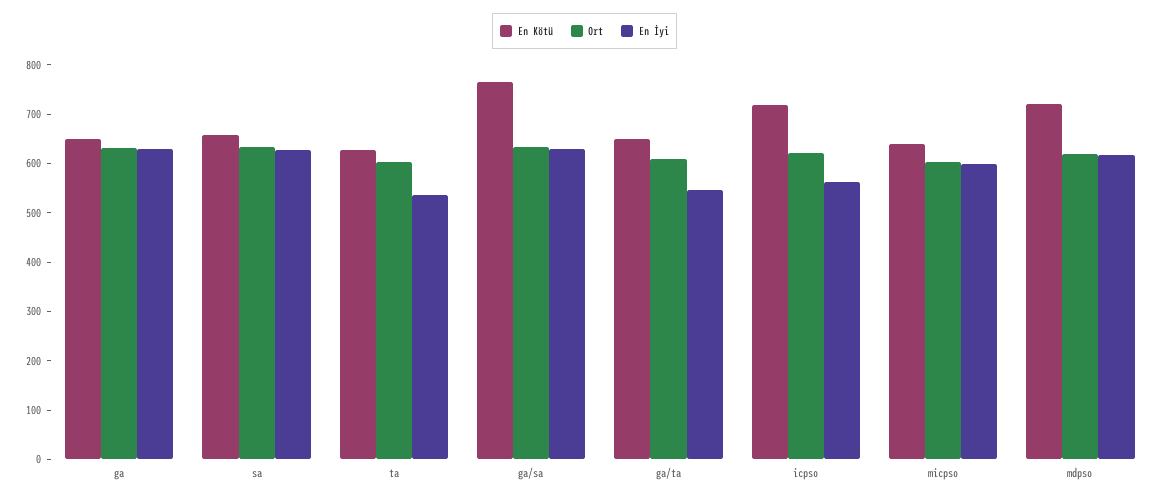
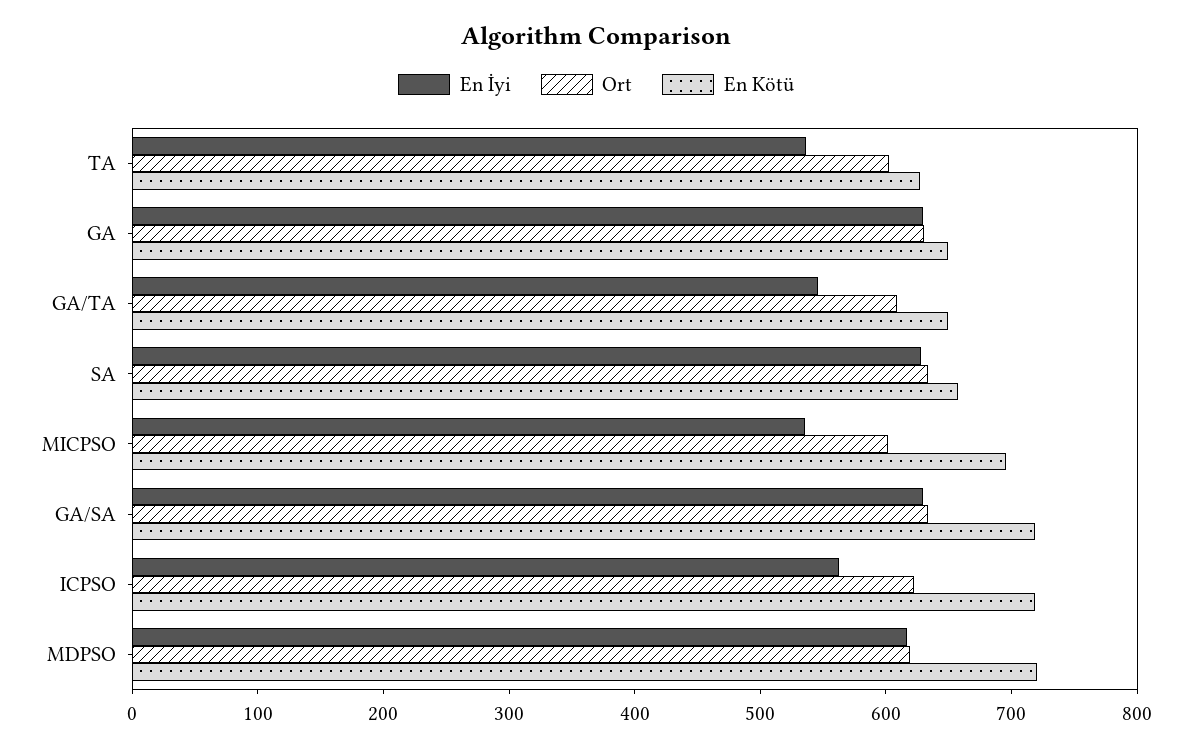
  {
    "En Kötü": {
      "ga": 640,
      "sa": 660,
      "ta": 620,
-     "ga/sa": 760,
+     "ga/sa": 720,
      "ga/ta": 640,
      "icpso": 720,
-     "micpso": 640,
+     "micpso": 700,
      "mdpso": 720
    },
    "Ort": {
      "ga": 640,
      "sa": 640,
      "ta": 600,
      "ga/sa": 640,
      "ga/ta": 600,
      "icpso": 620,
      "micpso": 600,
      "mdpso": 620
    },
    "En İyi": {
      "ga": 620,
      "sa": 620,
      "ta": 540,
      "ga/sa": 620,
      "ga/ta": 540,
      "icpso": 560,
-     "micpso": 600,
+     "micpso": 540,
      "mdpso": 620
    }
  }

